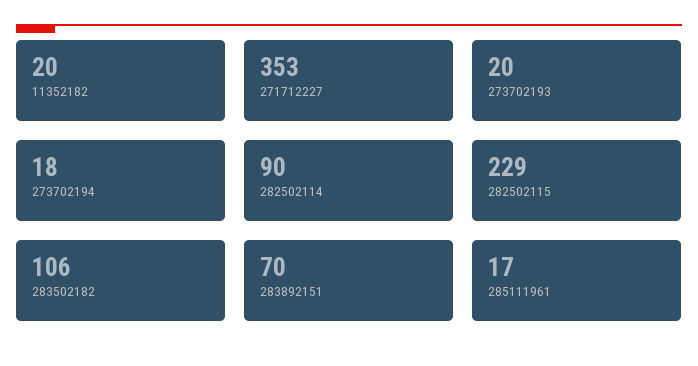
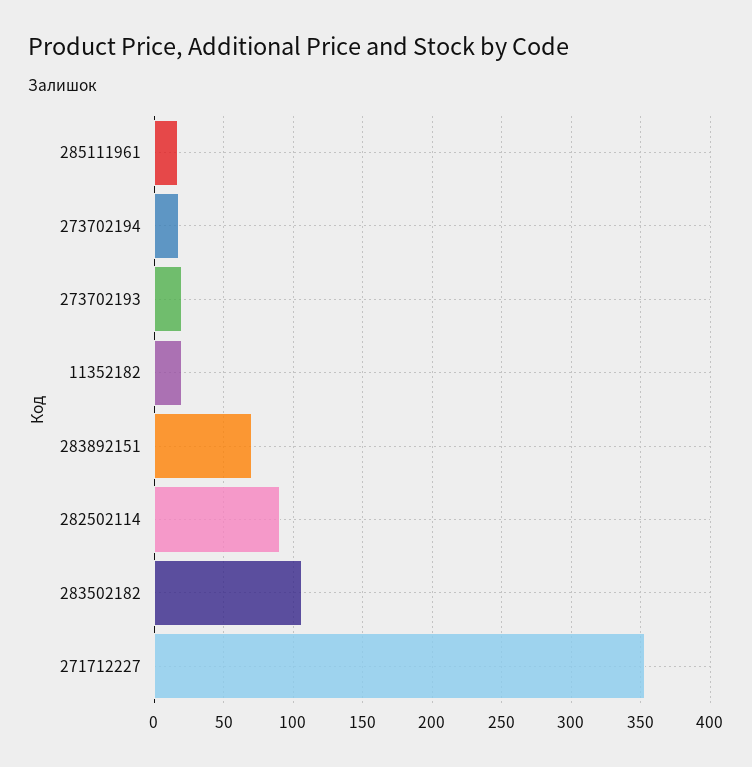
  {
    "11352182": 20,
    "271712227": 353,
    "273702193": 20,
    "273702194": 18,
    "282502114": 90,
-   "282502115": 229,
    "283502182": 106,
    "283892151": 70,
    "285111961": 17
  }

